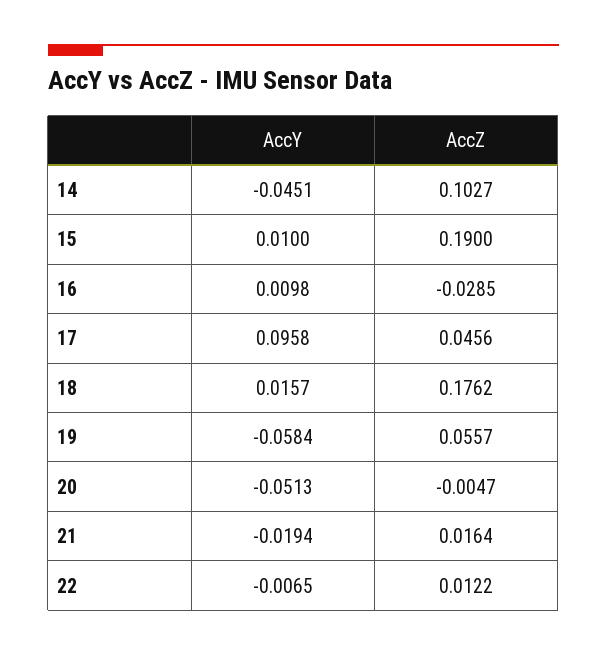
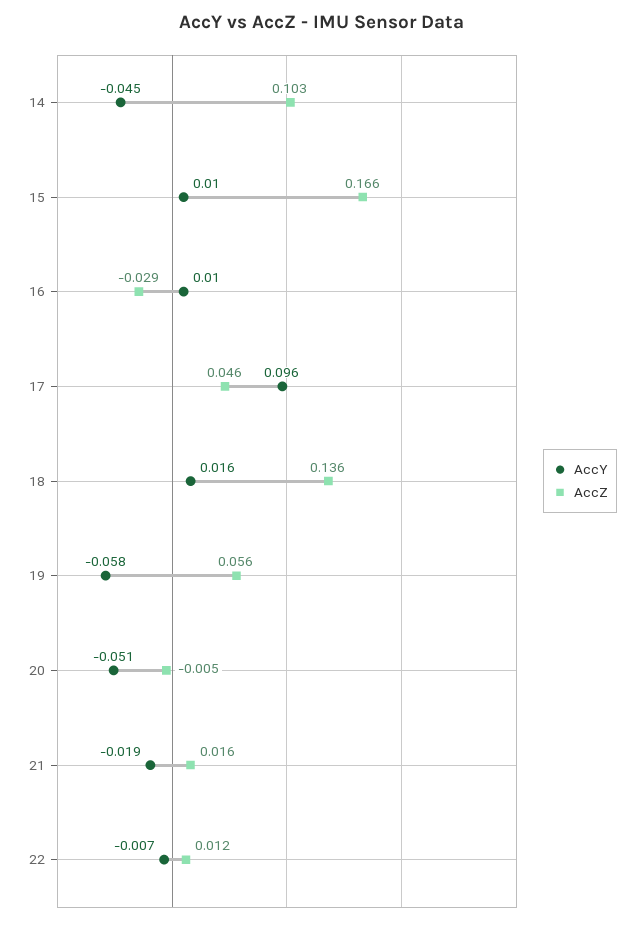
  {
    "AccY": {
      "14": -0.0451,
      "15": 0.01,
      "16": 0.0098,
      "17": 0.0958,
      "18": 0.0157,
      "19": -0.0584,
      "20": -0.0513,
      "21": -0.0194,
      "22": -0.0065
    },
    "AccZ": {
      "14": 0.1027,
-     "15": 0.19,
+     "15": 0.166,
      "16": -0.0285,
      "17": 0.0456,
-     "18": 0.1762,
+     "18": 0.136,
      "19": 0.0557,
      "20": -0.0047,
      "21": 0.0164,
      "22": 0.0122
    }
  }

